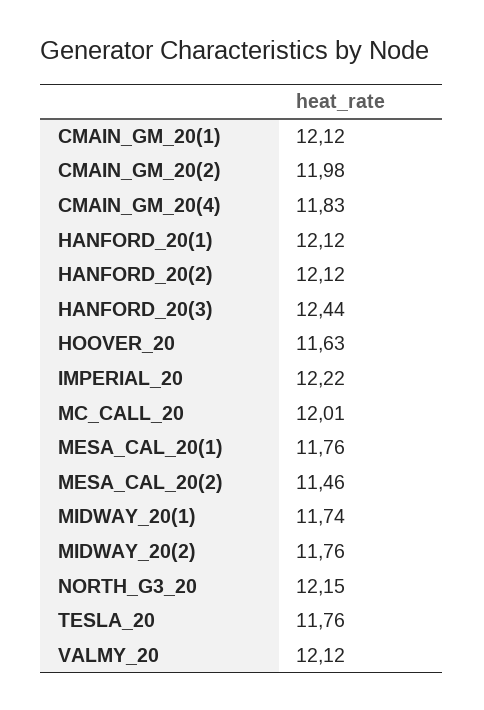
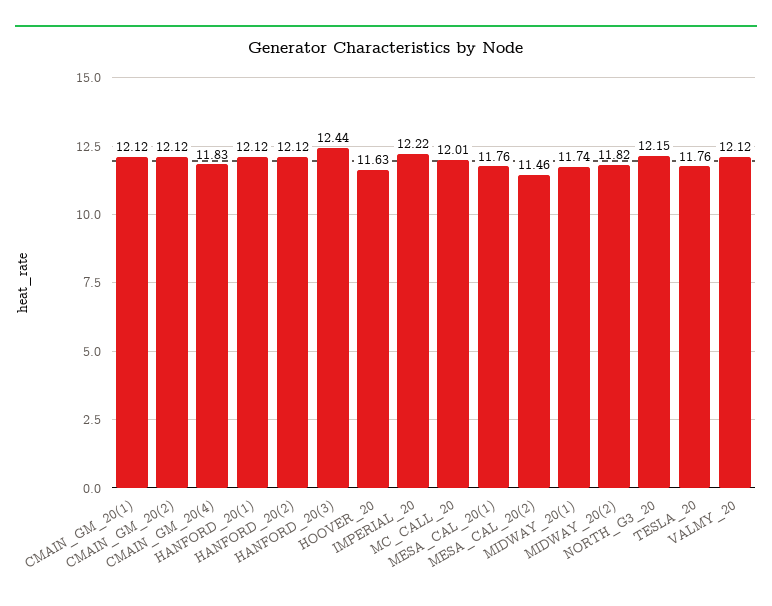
  {
    "CMAIN_GM_20(1)": 12.12,
-   "CMAIN_GM_20(2)": 11.98,
+   "CMAIN_GM_20(2)": 12.12,
    "CMAIN_GM_20(4)": 11.83,
    "HANFORD_20(1)": 12.12,
    "HANFORD_20(2)": 12.12,
    "HANFORD_20(3)": 12.44,
    "HOOVER_20": 11.63,
    "IMPERIAL_20": 12.22,
    "MC_CALL_20": 12.01,
    "MESA_CAL_20(1)": 11.76,
    "MESA_CAL_20(2)": 11.46,
    "MIDWAY_20(1)": 11.74,
-   "MIDWAY_20(2)": 11.76,
+   "MIDWAY_20(2)": 11.82,
    "NORTH_G3_20": 12.15,
    "TESLA_20": 11.76,
    "VALMY_20": 12.12
  }

